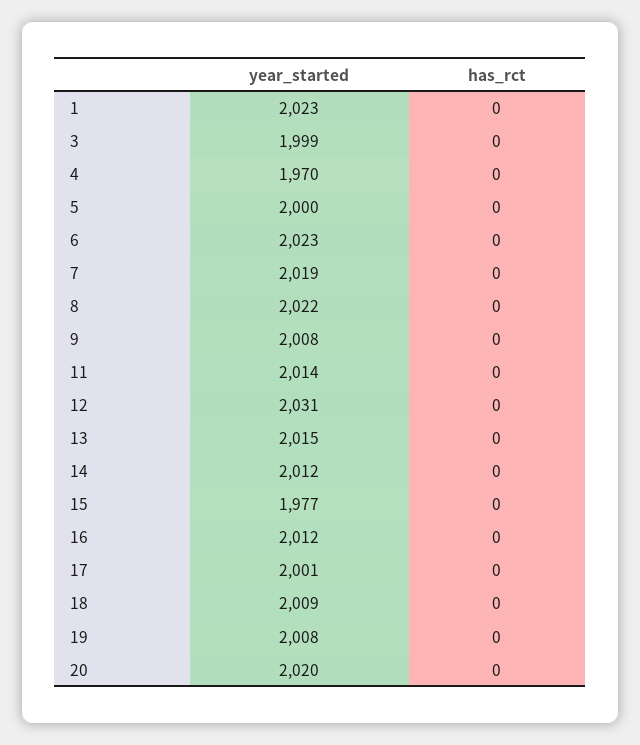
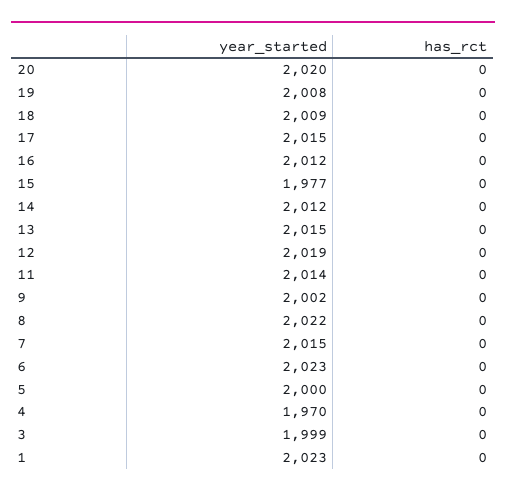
  {
    "year_started": {
      "1": 2023,
      "3": 1999,
      "4": 1970,
      "5": 2000,
      "6": 2023,
-     "7": 2019,
+     "7": 2015,
      "8": 2022,
-     "9": 2008,
+     "9": 2002,
      "11": 2014,
-     "12": 2031,
+     "12": 2019,
      "13": 2015,
      "14": 2012,
      "15": 1977,
      "16": 2012,
-     "17": 2001,
+     "17": 2015,
      "18": 2009,
      "19": 2008,
      "20": 2020
    },
    "has_rct": {
      "1": 0,
      "3": 0,
      "4": 0,
      "5": 0,
      "6": 0,
      "7": 0,
      "8": 0,
      "9": 0,
      "11": 0,
      "12": 0,
      "13": 0,
      "14": 0,
      "15": 0,
      "16": 0,
      "17": 0,
      "18": 0,
      "19": 0,
      "20": 0
    }
  }

